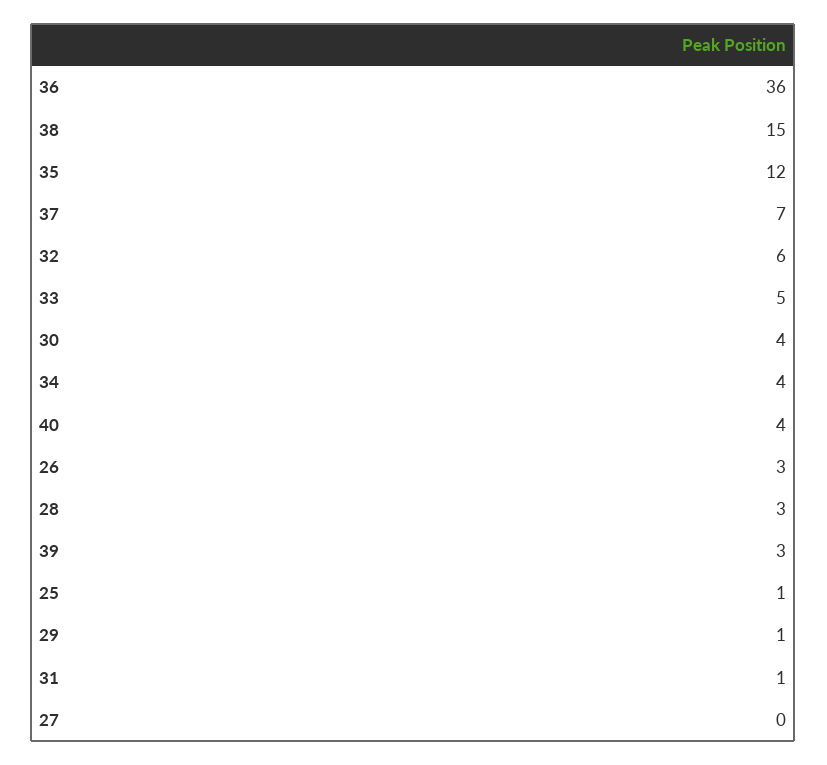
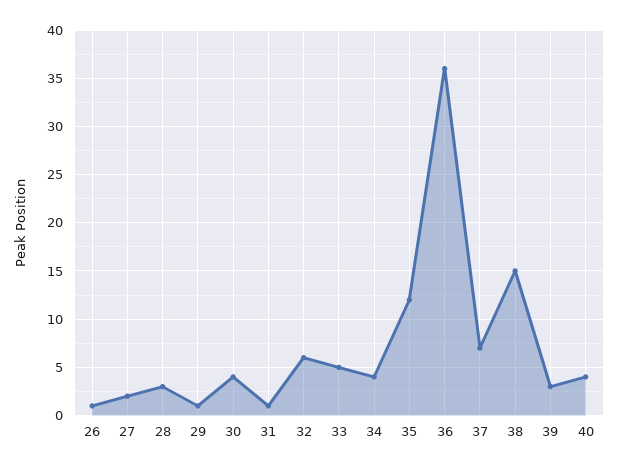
  {
    "36": 36,
    "38": 15,
    "35": 12,
    "37": 7,
    "32": 6,
    "33": 5,
    "30": 4,
    "34": 4,
    "40": 4,
-   "26": 3,
+   "26": 1,
    "28": 3,
    "39": 3,
-   "25": 1,
    "29": 1,
    "31": 1,
-   "27": 0
+   "27": 2
  }

